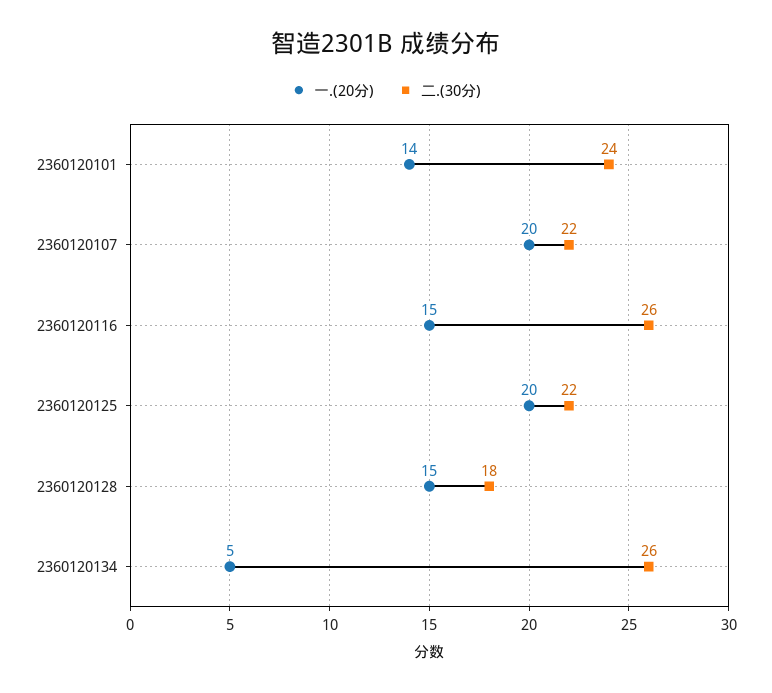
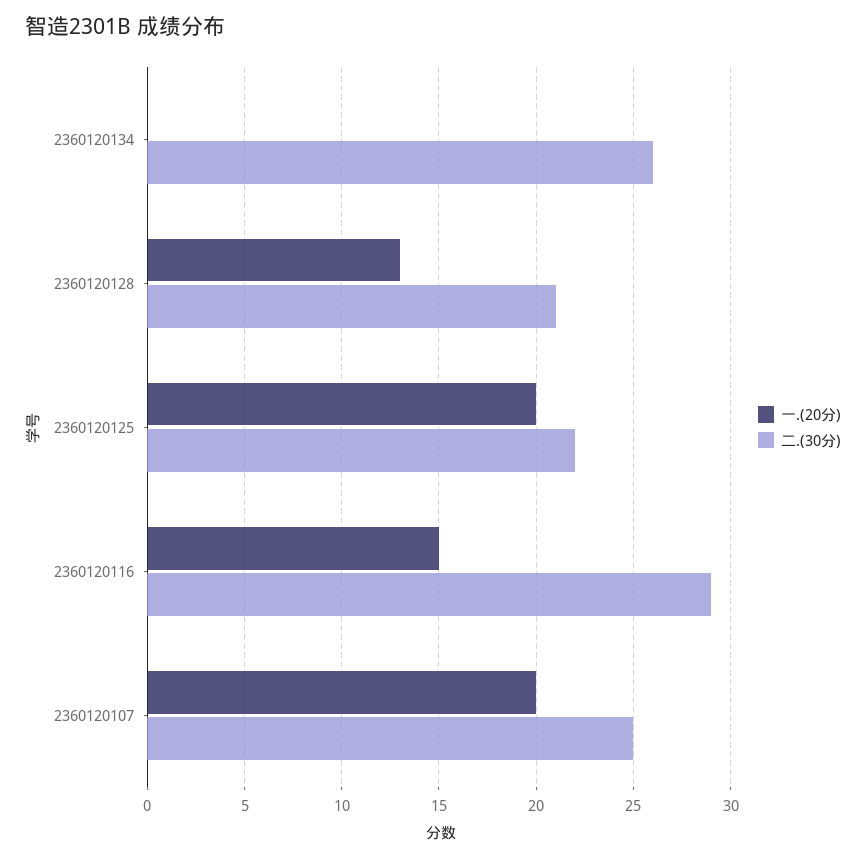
  {
    "一.(20分)": {
-     "2360120101": 14,
      "2360120107": 20,
      "2360120116": 15,
      "2360120125": 20,
-     "2360120128": 15,
+     "2360120128": 13,
-     "2360120134": 5
+     "2360120134": 0
    },
    "二.(30分)": {
-     "2360120101": 24,
-     "2360120107": 22,
+     "2360120107": 25,
-     "2360120116": 26,
+     "2360120116": 29,
      "2360120125": 22,
-     "2360120128": 18,
+     "2360120128": 21,
      "2360120134": 26
    }
  }

